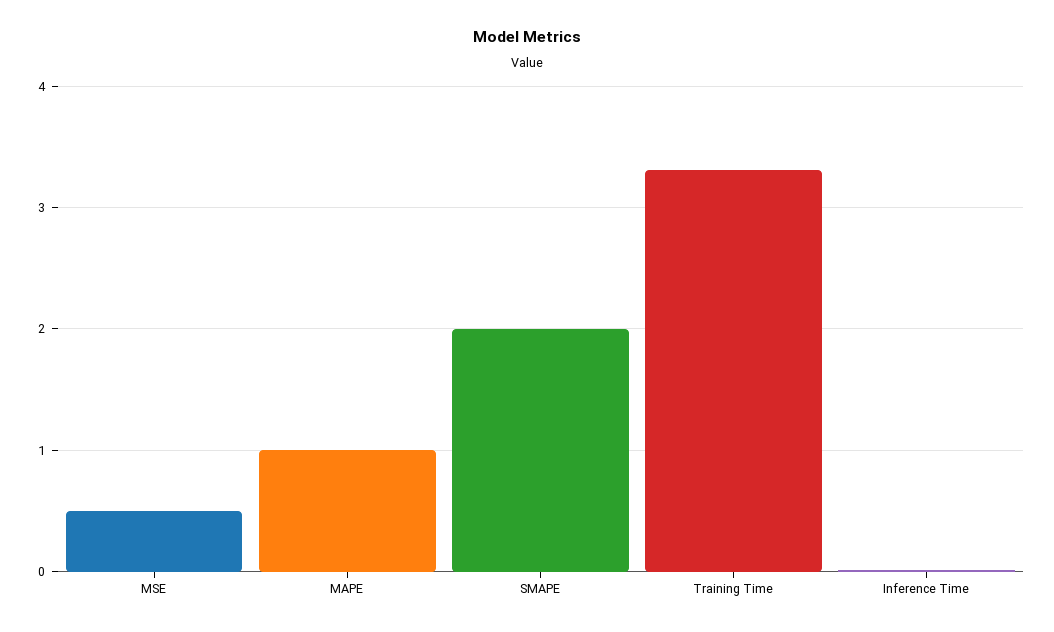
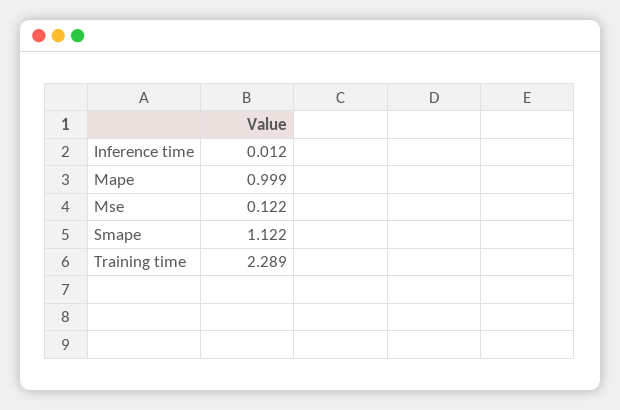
  {
-   "MSE": 0.5,
+   "MSE": 0.122,
    "MAPE": 0.999,
-   "SMAPE": 2,
+   "SMAPE": 1.122,
-   "Training Time": 3.3,
+   "Training Time": 2.289,
    "Inference Time": 0.012
  }

